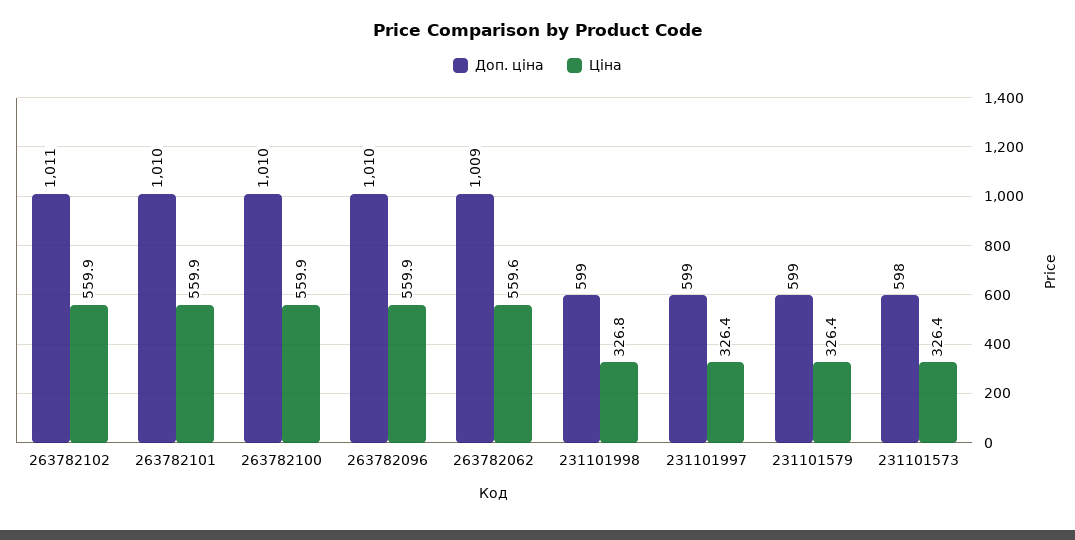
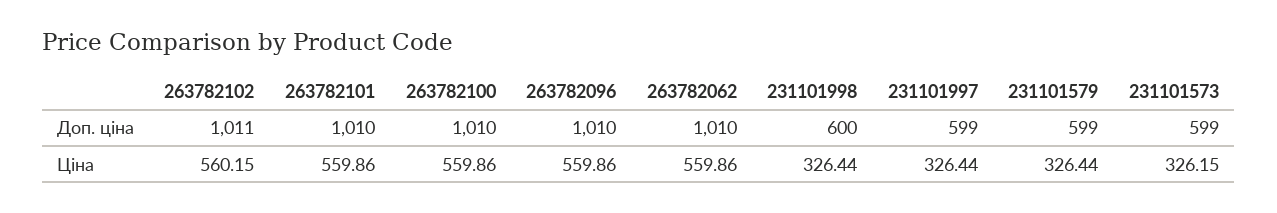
  {
    "Доп. ціна": {
      "263782102": 1011,
      "263782101": 1010,
      "263782100": 1010,
      "263782096": 1010,
-     "263782062": 1009,
+     "263782062": 1010,
-     "231101998": 599,
+     "231101998": 600,
      "231101997": 599,
      "231101579": 599,
-     "231101573": 598
+     "231101573": 599
    },
    "Ціна": {
-     "263782102": 559.9,
+     "263782102": 560.15,
      "263782101": 559.86,
      "263782100": 559.86,
      "263782096": 559.86,
-     "263782062": 559.6,
+     "263782062": 559.86,
-     "231101998": 326.8,
+     "231101998": 326.44,
      "231101997": 326.44,
      "231101579": 326.44,
-     "231101573": 326.4
+     "231101573": 326.15
    }
  }

